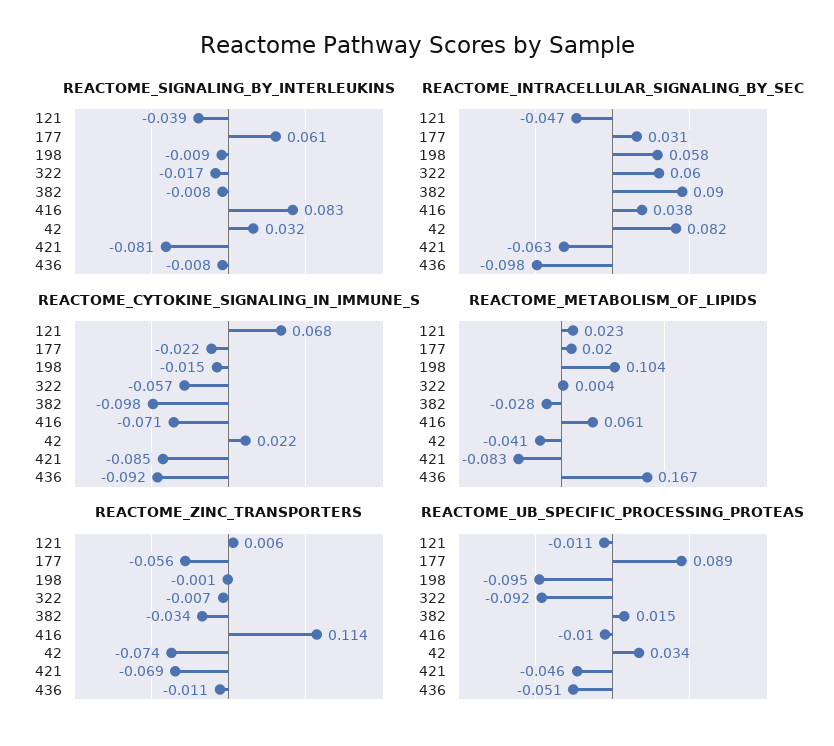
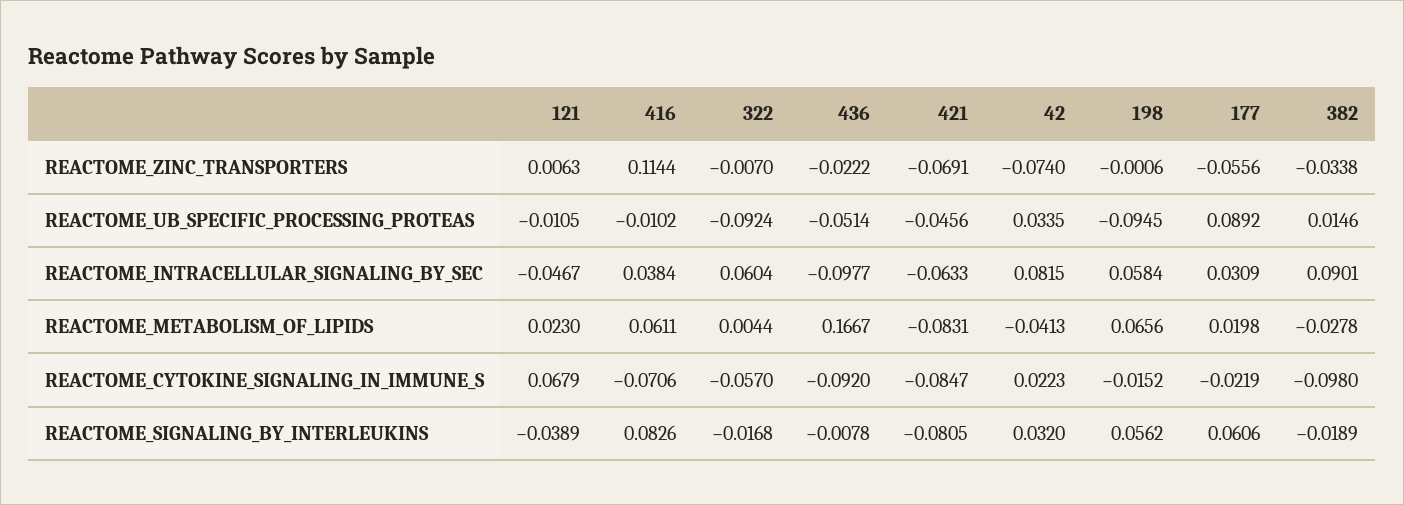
  {
    "REACTOME_SIGNALING_BY_INTERLEUKINS": {
      "121": -0.0389,
      "177": 0.0606,
-     "198": -0.009,
+     "198": 0.0562,
      "322": -0.0168,
-     "382": -0.008,
+     "382": -0.0189,
      "416": 0.0826,
      "42": 0.032,
      "421": -0.0805,
      "436": -0.0078
    },
    "REACTOME_INTRACELLULAR_SIGNALING_BY_SEC": {
      "121": -0.0467,
      "177": 0.0309,
      "198": 0.0584,
      "322": 0.0604,
      "382": 0.0901,
      "416": 0.0384,
      "42": 0.0815,
      "421": -0.0633,
      "436": -0.0977
    },
    "REACTOME_CYTOKINE_SIGNALING_IN_IMMUNE_S": {
      "121": 0.0679,
      "177": -0.0219,
      "198": -0.0152,
      "322": -0.057,
      "382": -0.098,
      "416": -0.0706,
      "42": 0.0223,
      "421": -0.0847,
      "436": -0.092
    },
    "REACTOME_METABOLISM_OF_LIPIDS": {
      "121": 0.023,
      "177": 0.0198,
-     "198": 0.104,
+     "198": 0.0656,
      "322": 0.0044,
      "382": -0.0278,
      "416": 0.0611,
      "42": -0.0413,
      "421": -0.0831,
      "436": 0.1667
    },
    "REACTOME_ZINC_TRANSPORTERS": {
      "121": 0.0063,
      "177": -0.0556,
      "198": -0.0006,
      "322": -0.007,
      "382": -0.0338,
      "416": 0.1144,
      "42": -0.074,
      "421": -0.0691,
-     "436": -0.011
+     "436": -0.0222
    },
    "REACTOME_UB_SPECIFIC_PROCESSING_PROTEAS": {
      "121": -0.0105,
      "177": 0.0892,
      "198": -0.0945,
      "322": -0.0924,
      "382": 0.0146,
      "416": -0.0102,
      "42": 0.0335,
      "421": -0.0456,
      "436": -0.0514
    }
  }

